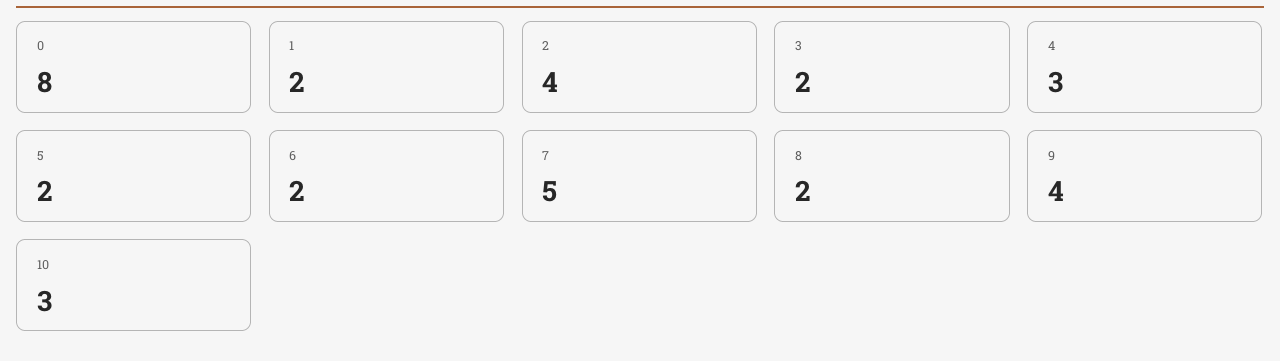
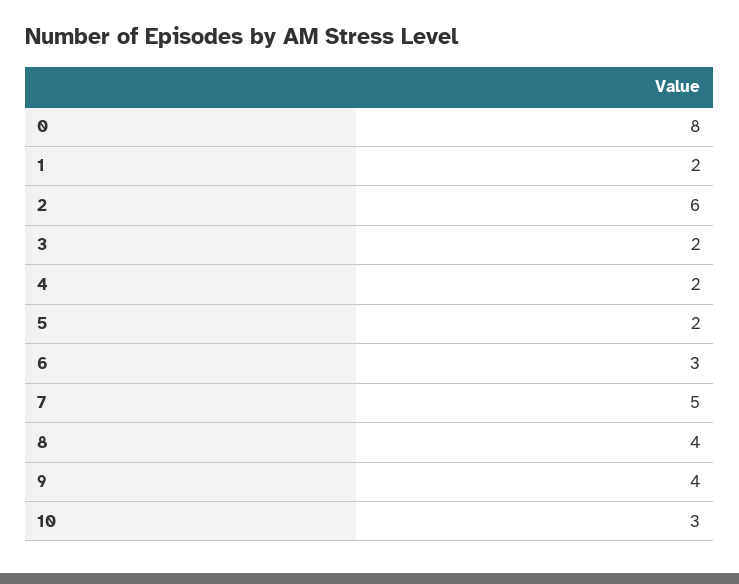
  {
    "0": 8,
    "1": 2,
-   "2": 4,
+   "2": 6,
    "3": 2,
-   "4": 3,
+   "4": 2,
    "5": 2,
-   "6": 2,
+   "6": 3,
    "7": 5,
-   "8": 2,
+   "8": 4,
    "9": 4,
    "10": 3
  }

